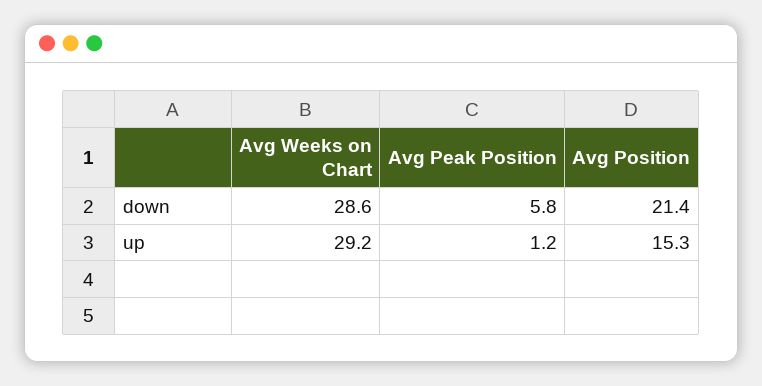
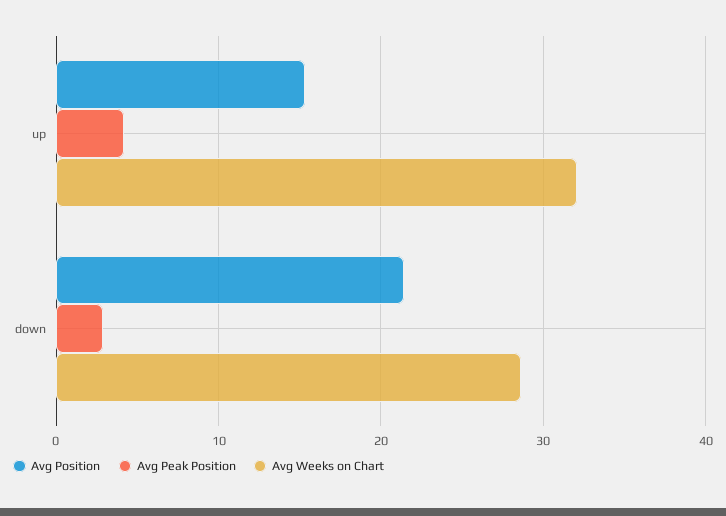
  {
    "Avg Weeks on Chart": {
      "down": 28.6,
-     "up": 29.2
+     "up": 32
    },
    "Avg Peak Position": {
-     "down": 5.8,
+     "down": 3,
-     "up": 1.2
+     "up": 4
    },
    "Avg Position": {
      "down": 21.4,
      "up": 15.3
    }
  }

